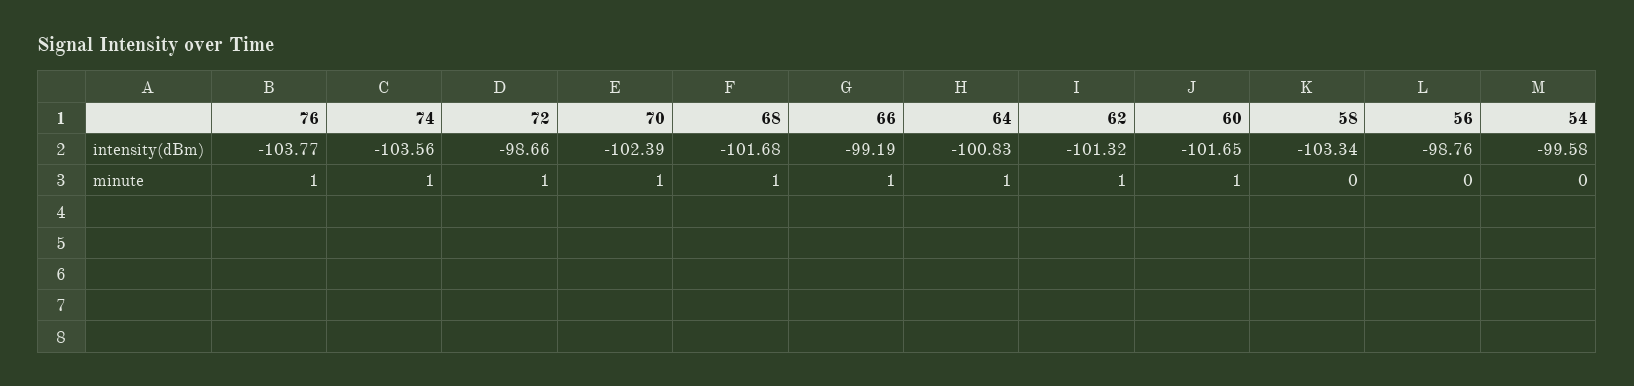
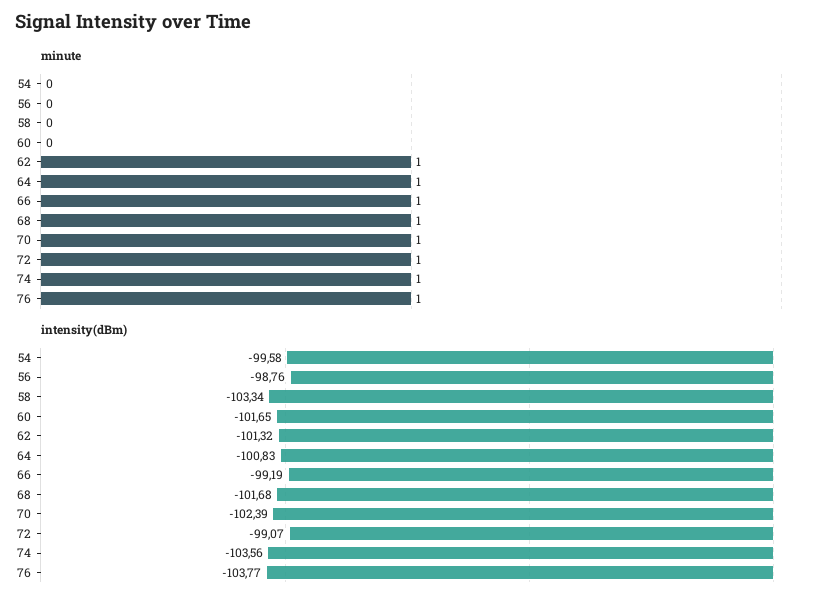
  {
    "intensity(dBm)": {
      "76": -103.77,
      "74": -103.56,
-     "72": -98.66,
+     "72": -99.07,
      "70": -102.39,
      "68": -101.68,
      "66": -99.19,
      "64": -100.83,
      "62": -101.32,
      "60": -101.65,
      "58": -103.34,
      "56": -98.76,
      "54": -99.58
    },
    "minute": {
      "76": 1,
      "74": 1,
      "72": 1,
      "70": 1,
      "68": 1,
      "66": 1,
      "64": 1,
      "62": 1,
-     "60": 1,
+     "60": 0,
      "58": 0,
      "56": 0,
      "54": 0
    }
  }

